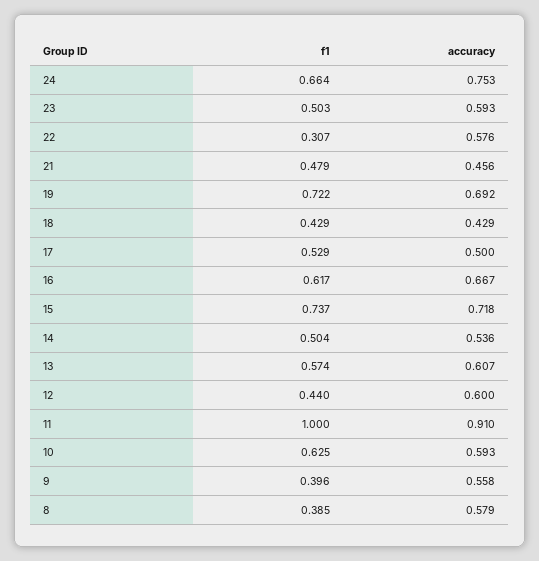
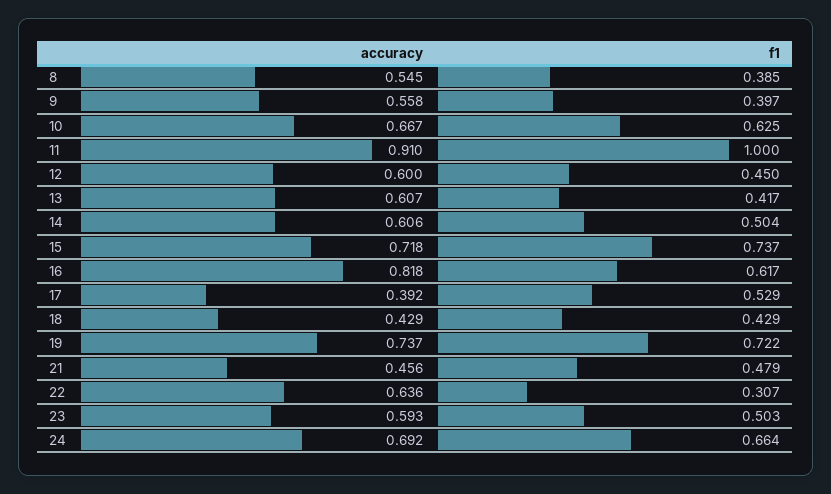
  {
    "f1": {
      "24": 0.664,
      "23": 0.503,
      "22": 0.307,
      "21": 0.479,
      "19": 0.722,
      "18": 0.429,
      "17": 0.529,
      "16": 0.617,
      "15": 0.737,
      "14": 0.504,
-     "13": 0.574,
+     "13": 0.417,
-     "12": 0.44,
+     "12": 0.45,
      "11": 1,
      "10": 0.625,
-     "9": 0.396,
+     "9": 0.397,
      "8": 0.385
    },
    "accuracy": {
-     "24": 0.753,
+     "24": 0.692,
      "23": 0.593,
-     "22": 0.576,
+     "22": 0.636,
      "21": 0.456,
-     "19": 0.692,
+     "19": 0.737,
      "18": 0.429,
-     "17": 0.5,
+     "17": 0.392,
-     "16": 0.667,
+     "16": 0.818,
      "15": 0.718,
-     "14": 0.536,
+     "14": 0.606,
      "13": 0.607,
      "12": 0.6,
      "11": 0.91,
-     "10": 0.593,
+     "10": 0.667,
      "9": 0.558,
-     "8": 0.579
+     "8": 0.545
    }
  }

